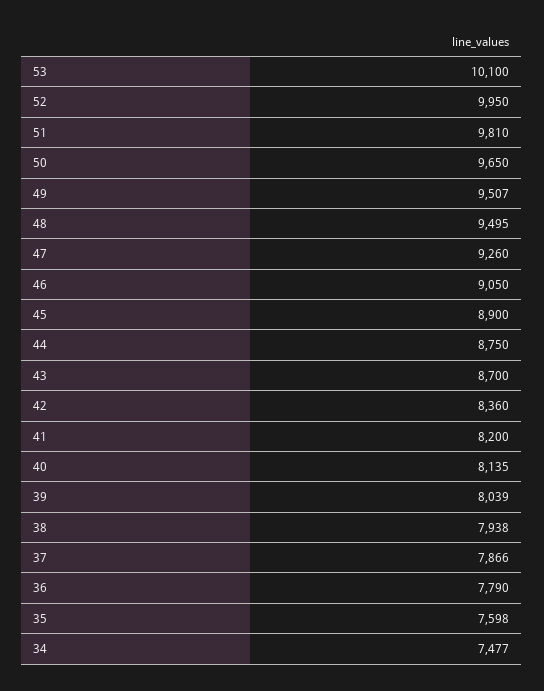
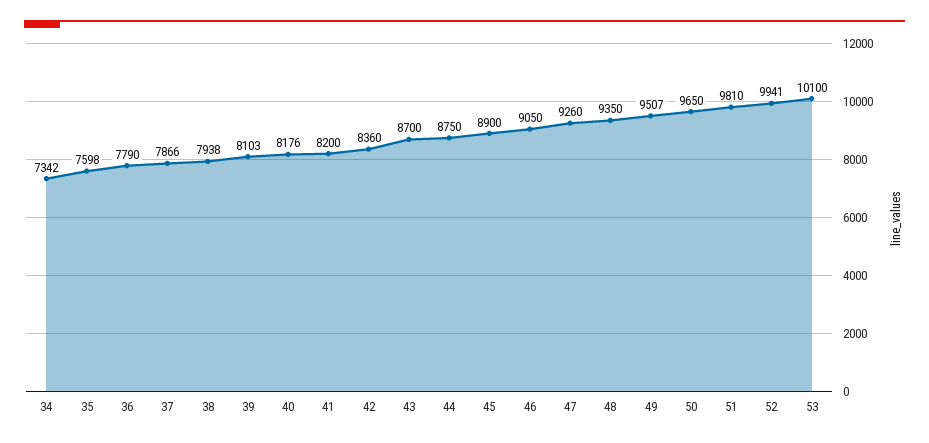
  {
    "53": 10100,
-   "52": 9950,
+   "52": 9941,
    "51": 9810,
    "50": 9650,
    "49": 9507,
-   "48": 9495,
+   "48": 9350,
    "47": 9260,
    "46": 9050,
    "45": 8900,
    "44": 8750,
    "43": 8700,
    "42": 8360,
    "41": 8200,
-   "40": 8135,
+   "40": 8176,
-   "39": 8039,
+   "39": 8103,
    "38": 7938,
    "37": 7866,
    "36": 7790,
    "35": 7598,
-   "34": 7477
+   "34": 7342
  }

